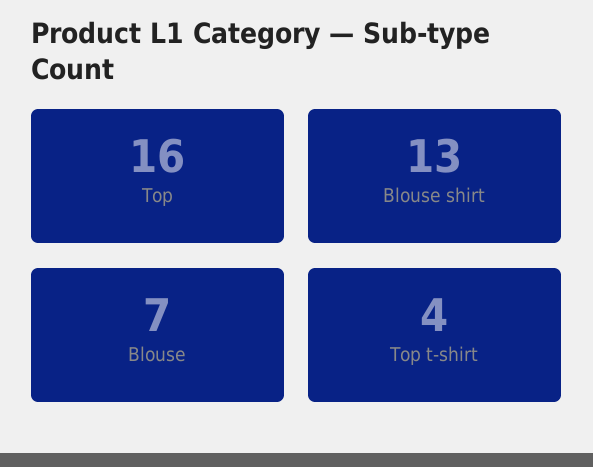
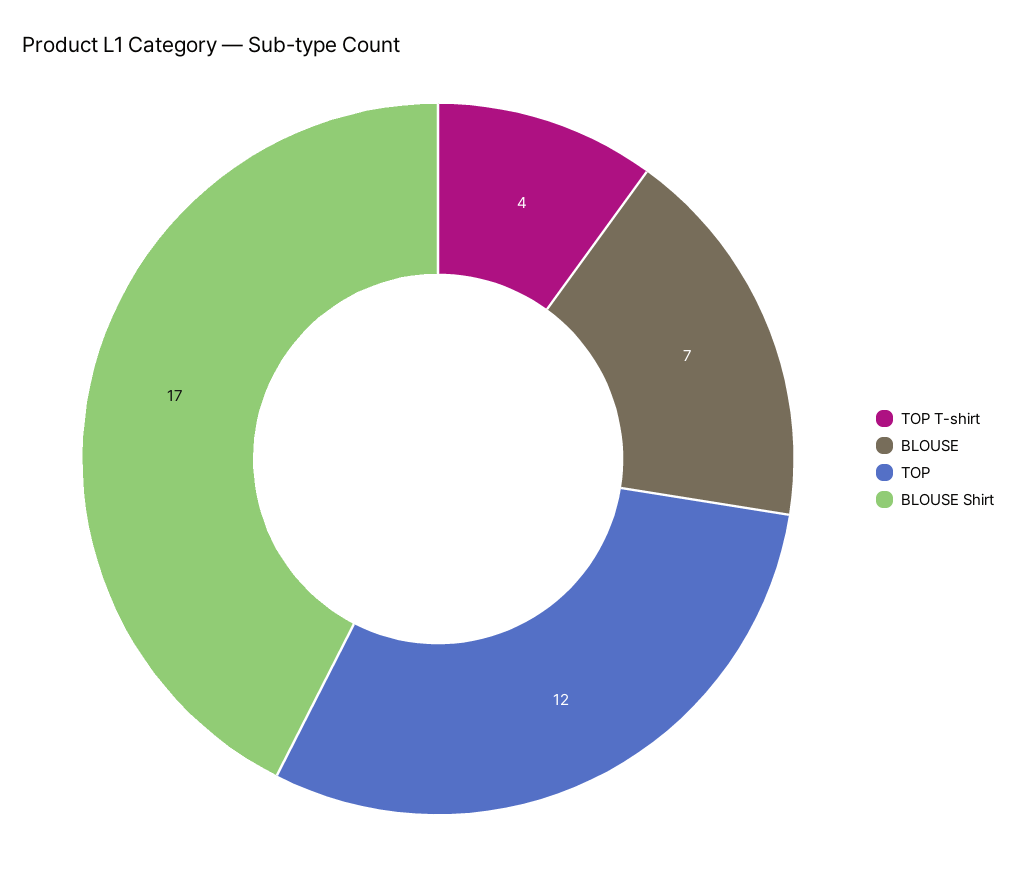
  {
-   "Top": 16,
+   "Top": 12,
-   "Blouse shirt": 13,
+   "Blouse shirt": 17,
    "Blouse": 7,
    "Top t-shirt": 4
  }

